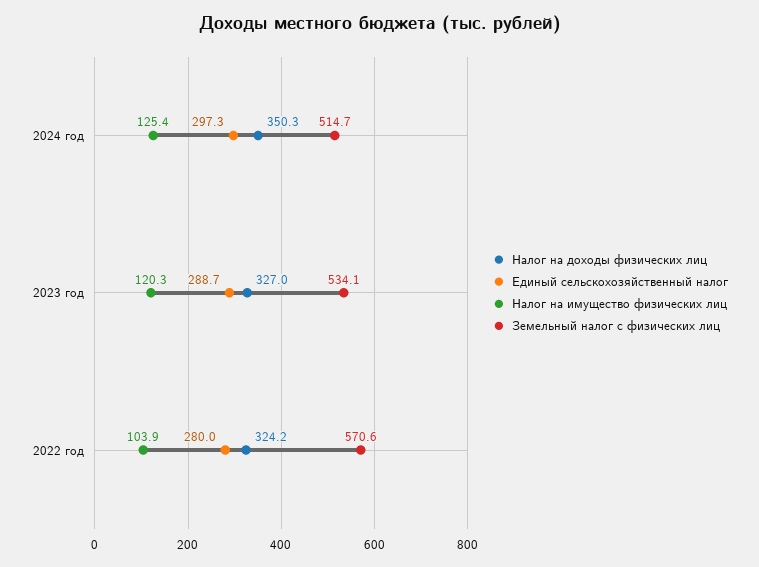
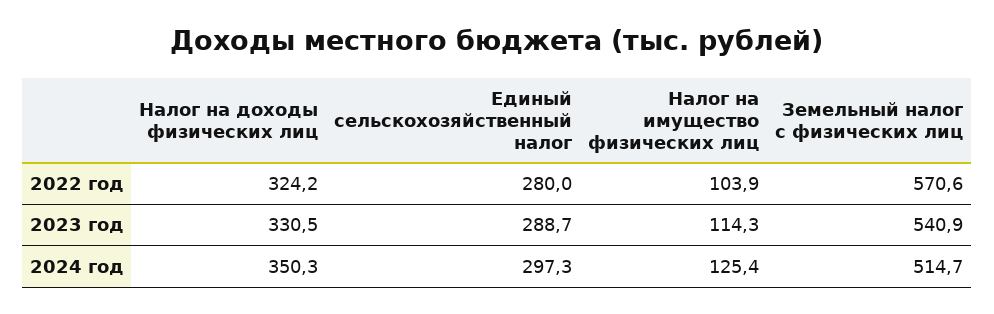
  {
    "Налог на доходы физических лиц": {
      "2024 год": 350.3,
-     "2023 год": 327,
+     "2023 год": 330.5,
      "2022 год": 324.2
    },
    "Единый сельскохозяйственный налог": {
      "2024 год": 297.3,
      "2023 год": 288.7,
      "2022 год": 280
    },
    "Налог на имущество физических лиц": {
      "2024 год": 125.4,
-     "2023 год": 120.3,
+     "2023 год": 114.3,
      "2022 год": 103.9
    },
    "Земельный налог с физических лиц": {
      "2024 год": 514.7,
-     "2023 год": 534.1,
+     "2023 год": 540.9,
      "2022 год": 570.6
    }
  }

